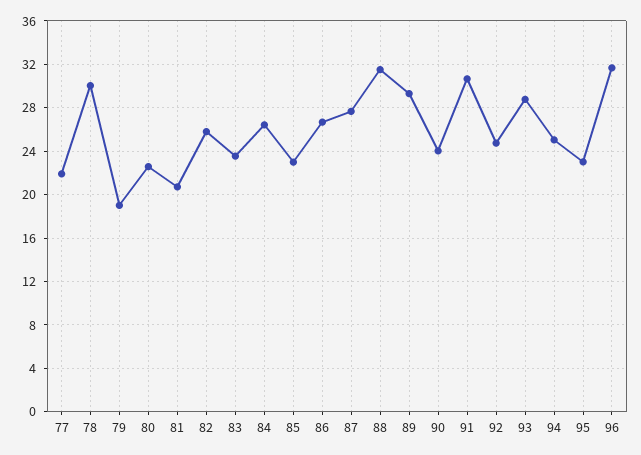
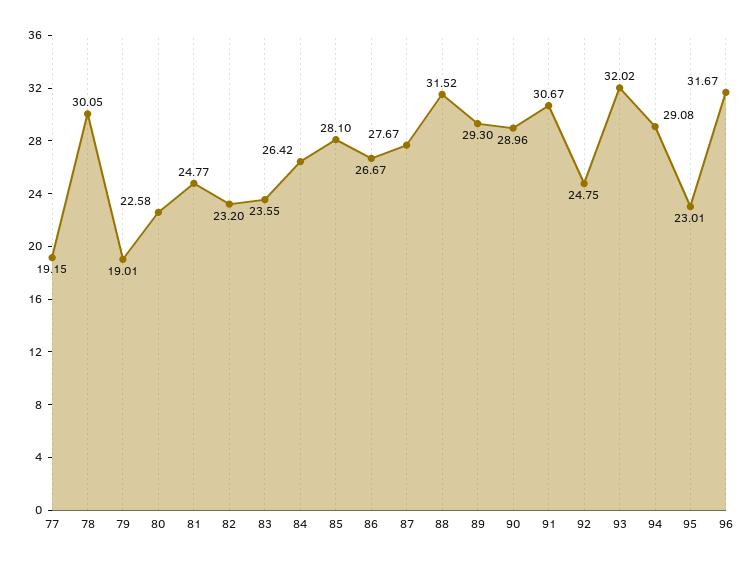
  {
-   "77": 22,
+   "77": 19.15,
    "78": 30.05,
    "79": 19.01,
    "80": 22.58,
-   "81": 21,
+   "81": 24.77,
-   "82": 26,
+   "82": 23.2,
    "83": 23.55,
    "84": 26.42,
-   "85": 23,
+   "85": 28.1,
    "86": 26.67,
    "87": 27.67,
    "88": 31.52,
    "89": 29.3,
-   "90": 24,
+   "90": 28.96,
    "91": 30.67,
    "92": 24.75,
-   "93": 29,
+   "93": 32.02,
-   "94": 25,
+   "94": 29.08,
    "95": 23.01,
    "96": 31.67
  }

